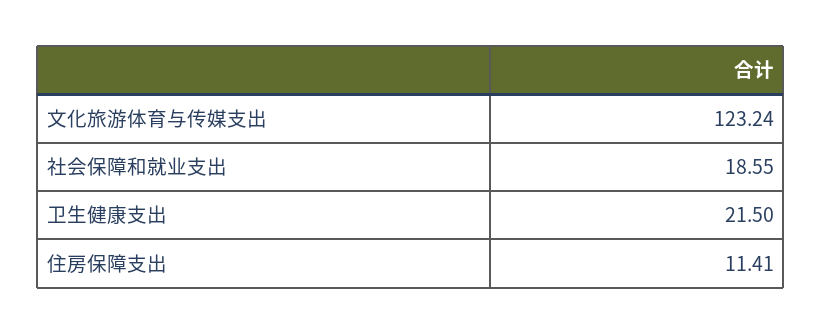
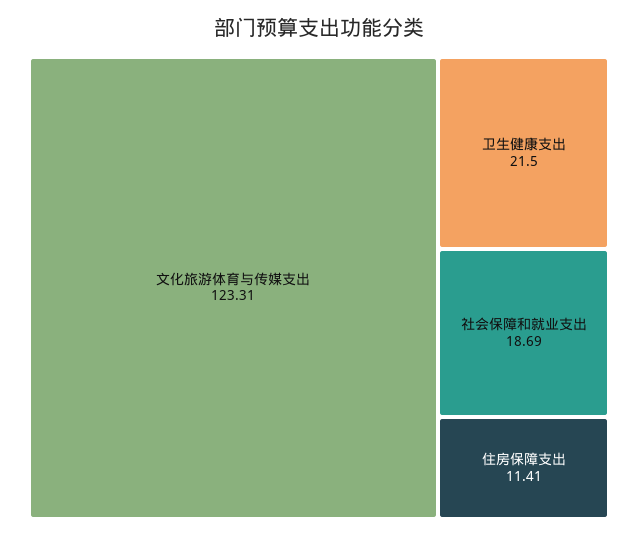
  {
-   "文化旅游体育与传媒支出": 123.24,
+   "文化旅游体育与传媒支出": 123.31,
-   "社会保障和就业支出": 18.55,
+   "社会保障和就业支出": 18.69,
    "卫生健康支出": 21.5,
    "住房保障支出": 11.41
  }

